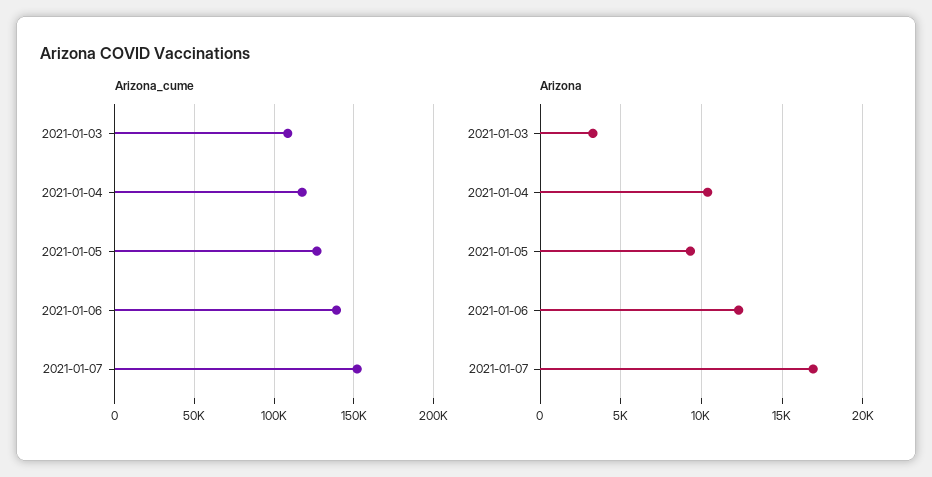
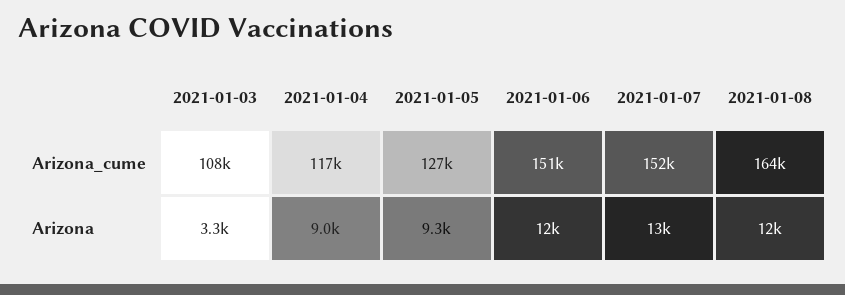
  {
    "Arizona_cume": {
      "2021-01-03": 108000,
      "2021-01-04": 117000,
      "2021-01-05": 127000,
-     "2021-01-06": 140000,
+     "2021-01-06": 151000,
-     "2021-01-07": 152000
+     "2021-01-07": 152000,
+     "2021-01-08": 164000
    },
    "Arizona": {
      "2021-01-03": 3300,
-     "2021-01-04": 10500,
+     "2021-01-04": 9000,
      "2021-01-05": 9300,
      "2021-01-06": 12000,
-     "2021-01-07": 17000
+     "2021-01-07": 13000,
+     "2021-01-08": 12000
    }
  }

